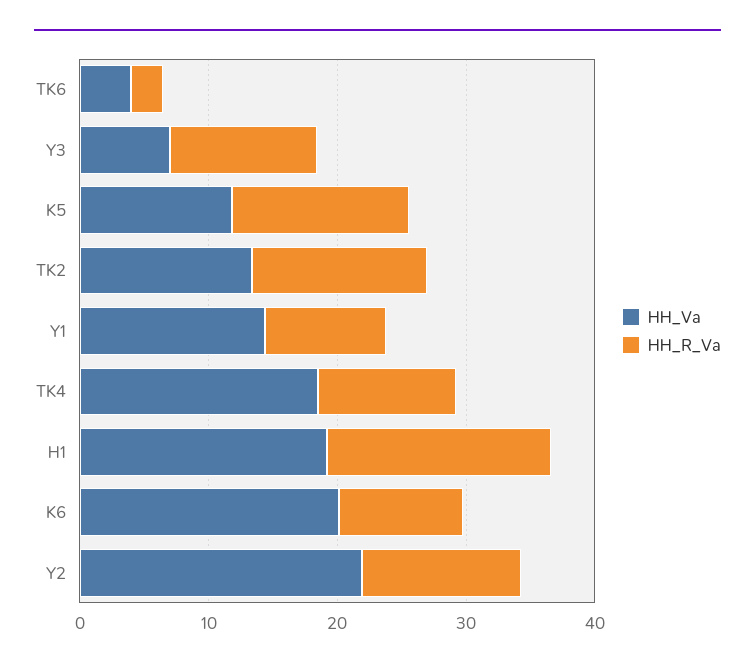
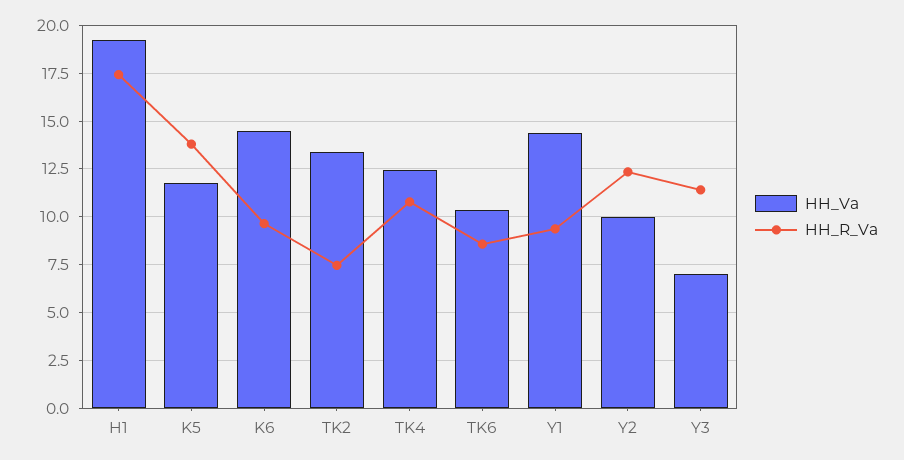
  {
    "HH_Va": {
-     "TK6": 4,
+     "TK6": 10.5,
      "Y3": 7,
      "K5": 12,
      "TK2": 13.5,
      "Y1": 14.5,
-     "TK4": 18,
+     "TK4": 12.5,
      "H1": 19,
-     "K6": 20,
+     "K6": 14.5,
-     "Y2": 22
+     "Y2": 10
    },
    "HH_R_Va": {
-     "TK6": 2,
+     "TK6": 8.5,
      "Y3": 11.5,
      "K5": 14,
-     "TK2": 14,
+     "TK2": 7.5,
      "Y1": 9.5,
      "TK4": 11,
      "H1": 17.5,
      "K6": 9.5,
      "Y2": 12.5
    }
  }

